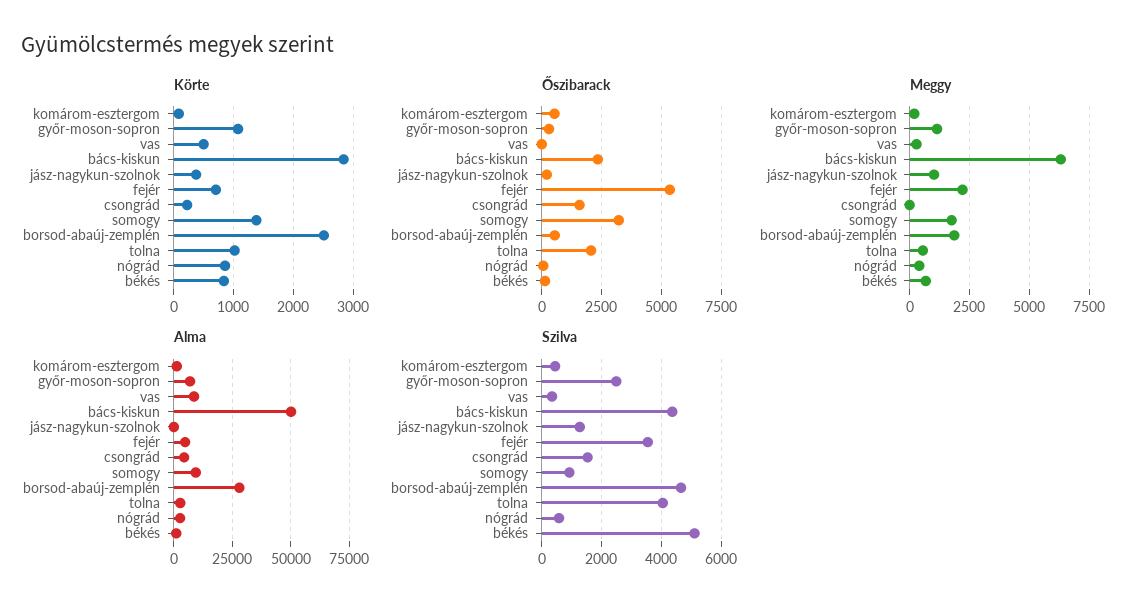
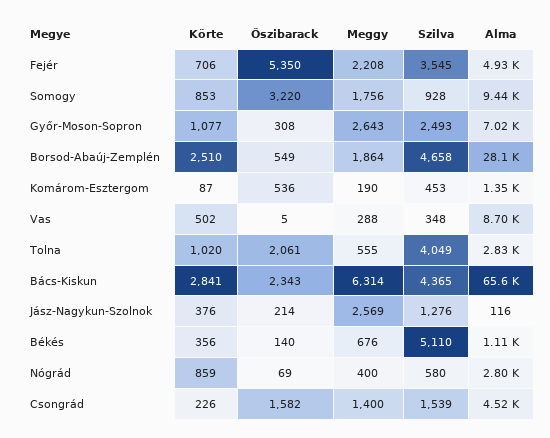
  {
    "Körte": {
      "komárom-esztergom": 87,
      "győr-moson-sopron": 1077,
      "vas": 502,
      "bács-kiskun": 2841,
      "jász-nagykun-szolnok": 376,
      "fejér": 706,
      "csongrád": 226,
-     "somogy": 1400,
+     "somogy": 853,
      "borsod-abaúj-zemplén": 2510,
      "tolna": 1020,
      "nógrád": 859,
-     "békés": 800
+     "békés": 356
    },
    "Őszibarack": {
      "komárom-esztergom": 536,
      "győr-moson-sopron": 308,
      "vas": 5,
      "bács-kiskun": 2343,
      "jász-nagykun-szolnok": 214,
      "fejér": 5350,
      "csongrád": 1582,
      "somogy": 3220,
      "borsod-abaúj-zemplén": 549,
      "tolna": 2061,
      "nógrád": 69,
      "békés": 140
    },
    "Meggy": {
      "komárom-esztergom": 190,
-     "győr-moson-sopron": 1000,
+     "győr-moson-sopron": 2643,
      "vas": 288,
      "bács-kiskun": 6314,
-     "jász-nagykun-szolnok": 1000,
+     "jász-nagykun-szolnok": 2569,
      "fejér": 2208,
-     "csongrád": 0,
+     "csongrád": 1400,
      "somogy": 1756,
      "borsod-abaúj-zemplén": 1864,
      "tolna": 555,
      "nógrád": 400,
      "békés": 676
    },
    "Alma": {
      "komárom-esztergom": 1350,
      "győr-moson-sopron": 7020,
      "vas": 8700,
-     "bács-kiskun": 50000,
+     "bács-kiskun": 65600,
      "jász-nagykun-szolnok": 116,
      "fejér": 4930,
      "csongrád": 4520,
      "somogy": 9440,
      "borsod-abaúj-zemplén": 28100,
      "tolna": 2830,
      "nógrád": 2800,
      "békés": 1110
    },
    "Szilva": {
      "komárom-esztergom": 453,
      "győr-moson-sopron": 2493,
      "vas": 348,
      "bács-kiskun": 4365,
      "jász-nagykun-szolnok": 1276,
      "fejér": 3545,
      "csongrád": 1539,
      "somogy": 928,
      "borsod-abaúj-zemplén": 4658,
      "tolna": 4049,
      "nógrád": 580,
      "békés": 5110
    }
  }

